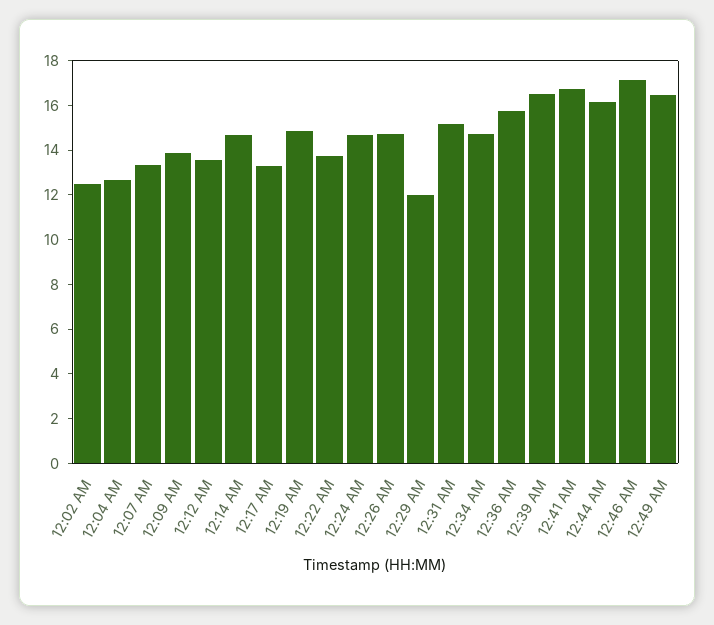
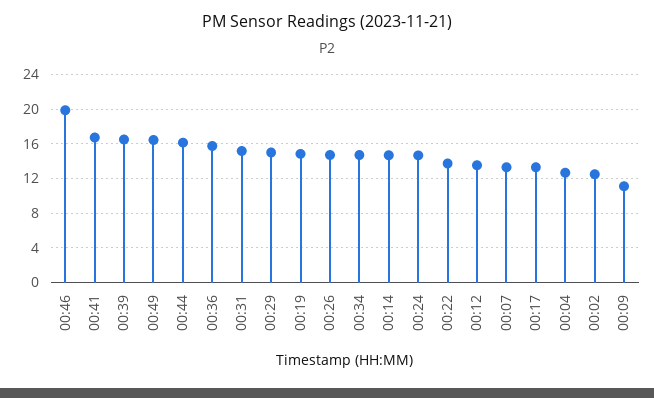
  {
    "12:02 AM": 12.5,
    "12:04 AM": 12.5,
    "12:07 AM": 13.5,
-   "12:09 AM": 14,
+   "12:09 AM": 11,
    "12:12 AM": 13.5,
    "12:14 AM": 14.5,
    "12:17 AM": 13.5,
    "12:19 AM": 15,
    "12:22 AM": 14,
    "12:24 AM": 14.5,
    "12:26 AM": 14.5,
-   "12:29 AM": 12,
+   "12:29 AM": 15,
    "12:31 AM": 15,
    "12:34 AM": 14.5,
    "12:36 AM": 16,
    "12:39 AM": 16.5,
    "12:41 AM": 16.5,
    "12:44 AM": 16,
-   "12:46 AM": 17,
+   "12:46 AM": 20,
    "12:49 AM": 16.5
  }

